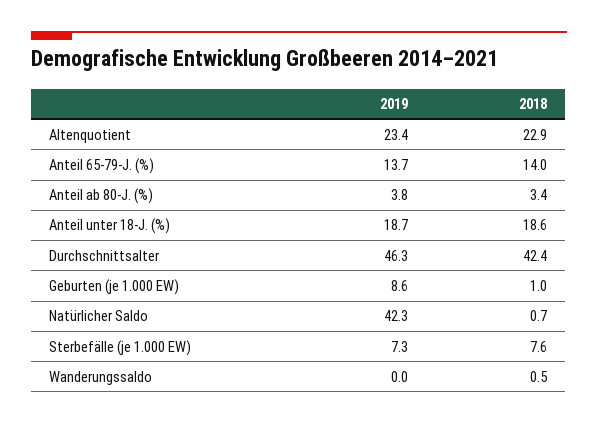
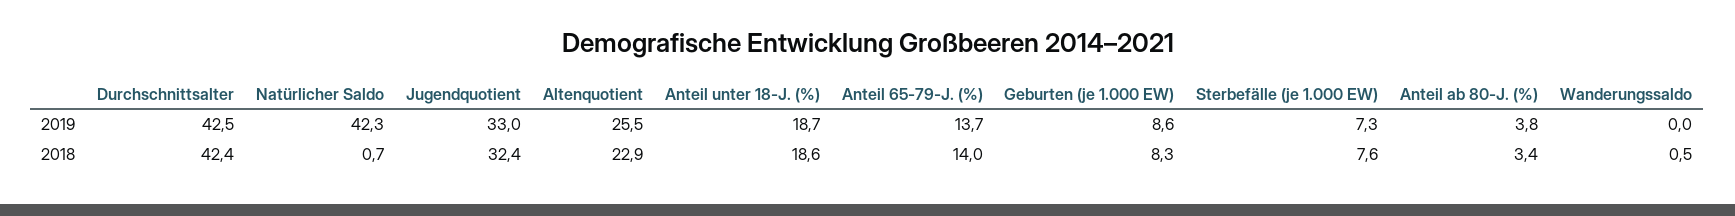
  {
    "2019": {
-     "Altenquotient": 23.4,
+     "Altenquotient": 25.5,
      "Anteil 65-79-J. (%)": 13.7,
      "Anteil ab 80-J. (%)": 3.8,
      "Anteil unter 18-J. (%)": 18.7,
-     "Durchschnittsalter": 46.3,
+     "Durchschnittsalter": 42.5,
      "Geburten (je 1.000 EW)": 8.6,
      "Natürlicher Saldo": 42.3,
      "Sterbefälle (je 1.000 EW)": 7.3,
-     "Wanderungssaldo": 0
+     "Wanderungssaldo": 0,
+     "Jugendquotient": 33
    },
    "2018": {
      "Altenquotient": 22.9,
      "Anteil 65-79-J. (%)": 14,
      "Anteil ab 80-J. (%)": 3.4,
      "Anteil unter 18-J. (%)": 18.6,
      "Durchschnittsalter": 42.4,
-     "Geburten (je 1.000 EW)": 1,
+     "Geburten (je 1.000 EW)": 8.3,
      "Natürlicher Saldo": 0.7,
      "Sterbefälle (je 1.000 EW)": 7.6,
-     "Wanderungssaldo": 0.5
+     "Wanderungssaldo": 0.5,
+     "Jugendquotient": 32.4
    }
  }

